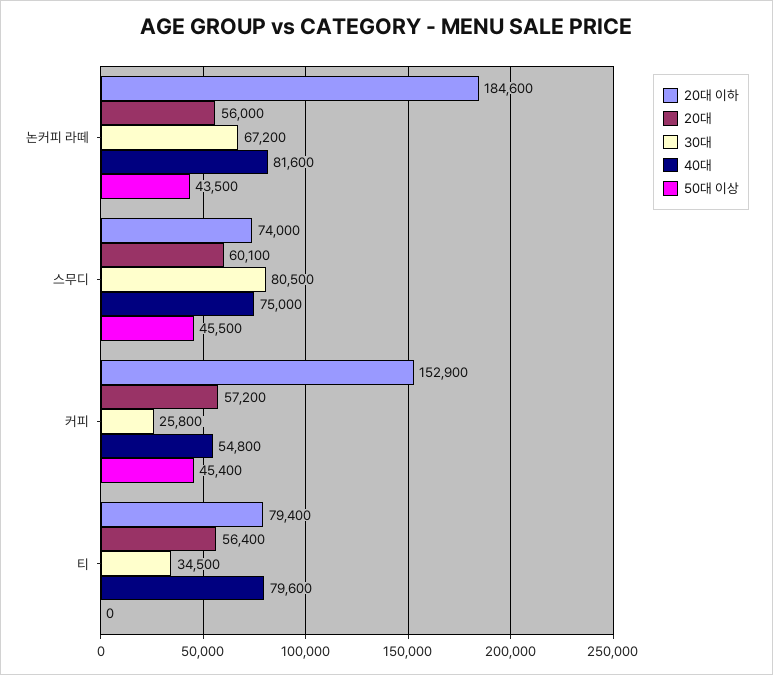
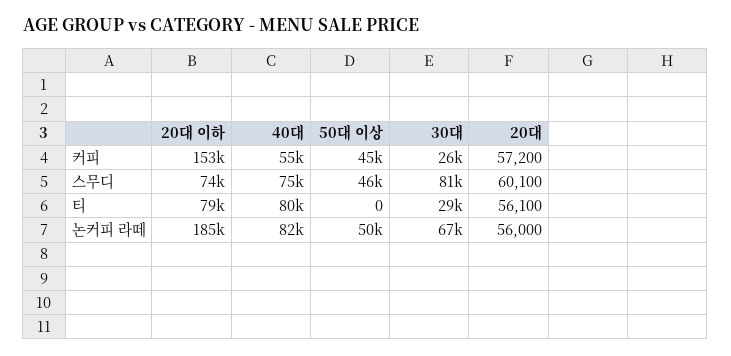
  {
    "20대 이하": {
      "논커피 라떼": 184600,
      "스무디": 74000,
      "커피": 152900,
      "티": 79400
    },
    "20대": {
      "논커피 라떼": 56000,
      "스무디": 60100,
      "커피": 57200,
-     "티": 56400
+     "티": 56100
    },
    "30대": {
      "논커피 라떼": 67200,
      "스무디": 80500,
      "커피": 25800,
-     "티": 34500
+     "티": 29000
    },
    "40대": {
      "논커피 라떼": 81600,
      "스무디": 75000,
      "커피": 54800,
      "티": 79600
    },
    "50대 이상": {
-     "논커피 라떼": 43500,
+     "논커피 라떼": 50000,
      "스무디": 45500,
      "커피": 45400,
      "티": 0
    }
  }

